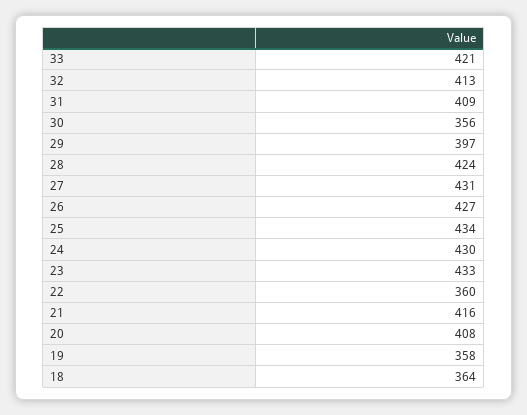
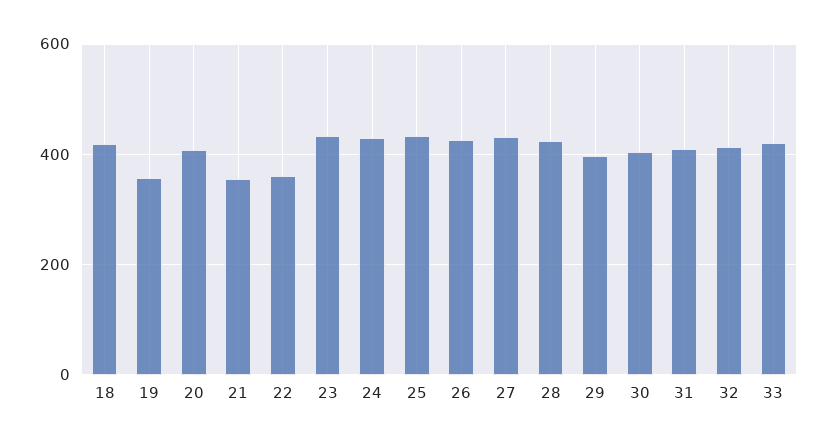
  {
    "33": 421,
    "32": 413,
    "31": 409,
-   "30": 356,
+   "30": 400,
    "29": 397,
    "28": 424,
    "27": 431,
    "26": 427,
    "25": 434,
    "24": 430,
    "23": 433,
    "22": 360,
-   "21": 416,
+   "21": 360,
    "20": 408,
    "19": 358,
-   "18": 364
+   "18": 420
  }

